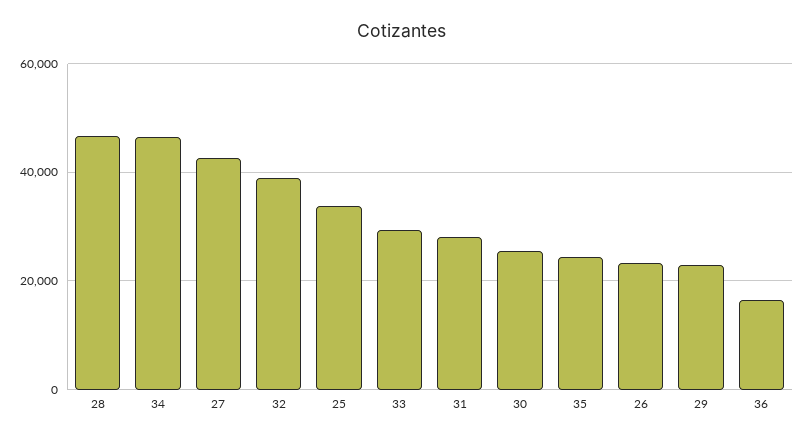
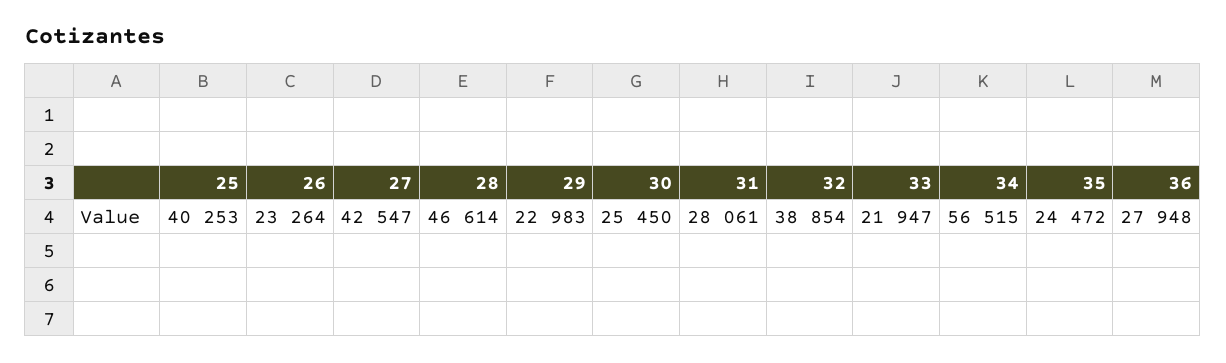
  {
    "28": 46614,
-   "34": 46000,
+   "34": 56515,
    "27": 42547,
    "32": 38854,
-   "25": 34000,
+   "25": 40253,
-   "33": 30000,
+   "33": 21947,
    "31": 28061,
    "30": 25450,
    "35": 24472,
    "26": 23264,
    "29": 22983,
-   "36": 16000
+   "36": 27948
  }

